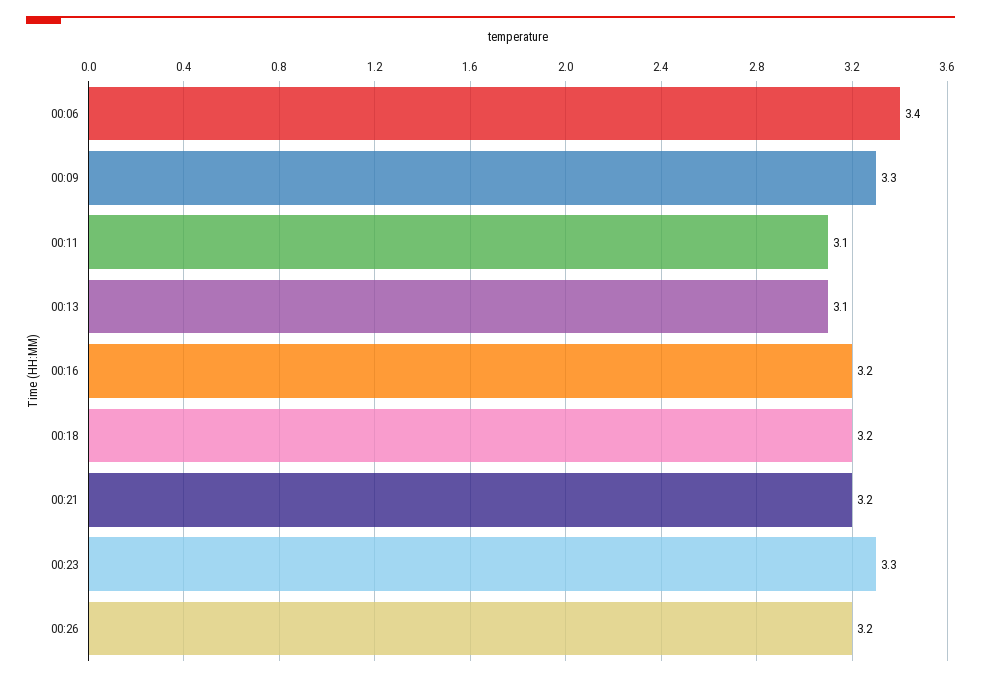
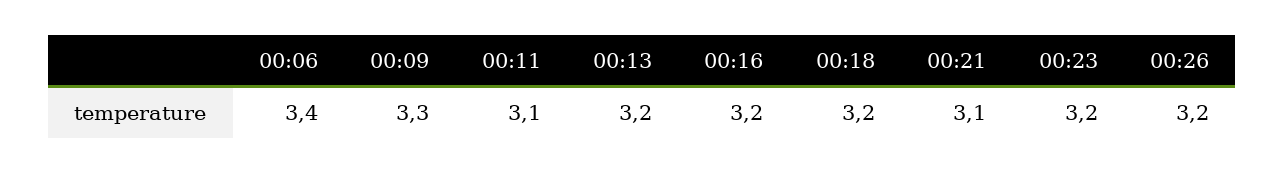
  {
    "00:06": 3.4,
    "00:09": 3.3,
    "00:11": 3.1,
-   "00:13": 3.1,
+   "00:13": 3.2,
    "00:16": 3.2,
    "00:18": 3.2,
-   "00:21": 3.2,
+   "00:21": 3.1,
-   "00:23": 3.3,
+   "00:23": 3.2,
    "00:26": 3.2
  }

